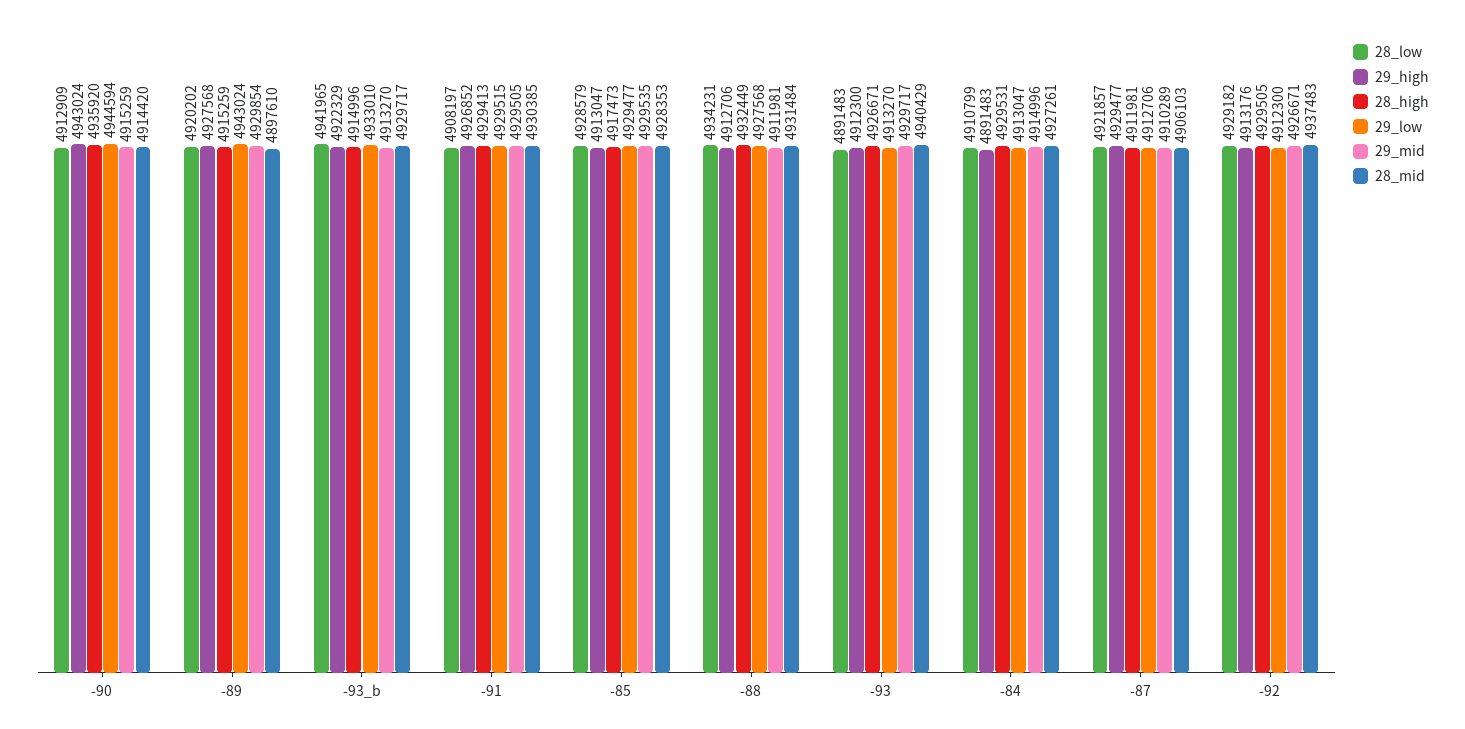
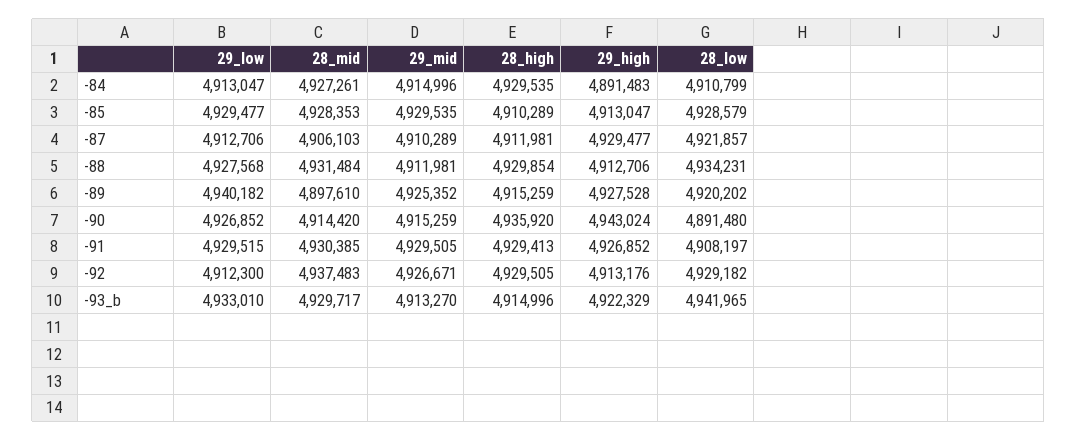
  {
    "28_low": {
-     "-90": 4912909,
+     "-90": 4891480,
      "-89": 4920202,
      "-93_b": 4941965,
      "-91": 4908197,
      "-85": 4928579,
      "-88": 4934231,
-     "-93": 4891483,
      "-84": 4910799,
      "-87": 4921857,
      "-92": 4929182
    },
    "29_high": {
      "-90": 4943024,
-     "-89": 4927568,
+     "-89": 4927528,
      "-93_b": 4922329,
      "-91": 4926852,
      "-85": 4913047,
      "-88": 4912706,
-     "-93": 4912300,
      "-84": 4891483,
      "-87": 4929477,
      "-92": 4913176
    },
    "28_high": {
      "-90": 4935920,
      "-89": 4915259,
      "-93_b": 4914996,
      "-91": 4929413,
-     "-85": 4917473,
+     "-85": 4910289,
-     "-88": 4932449,
+     "-88": 4929854,
-     "-93": 4926671,
-     "-84": 4929531,
+     "-84": 4929535,
      "-87": 4911981,
      "-92": 4929505
    },
    "29_low": {
-     "-90": 4944594,
+     "-90": 4926852,
-     "-89": 4943024,
+     "-89": 4940182,
      "-93_b": 4933010,
      "-91": 4929515,
      "-85": 4929477,
      "-88": 4927568,
-     "-93": 4913270,
      "-84": 4913047,
      "-87": 4912706,
      "-92": 4912300
    },
    "29_mid": {
      "-90": 4915259,
-     "-89": 4929854,
+     "-89": 4925352,
      "-93_b": 4913270,
      "-91": 4929505,
      "-85": 4929535,
      "-88": 4911981,
-     "-93": 4929717,
      "-84": 4914996,
      "-87": 4910289,
      "-92": 4926671
    },
    "28_mid": {
      "-90": 4914420,
      "-89": 4897610,
      "-93_b": 4929717,
      "-91": 4930385,
      "-85": 4928353,
      "-88": 4931484,
-     "-93": 4940429,
      "-84": 4927261,
      "-87": 4906103,
      "-92": 4937483
    }
  }

